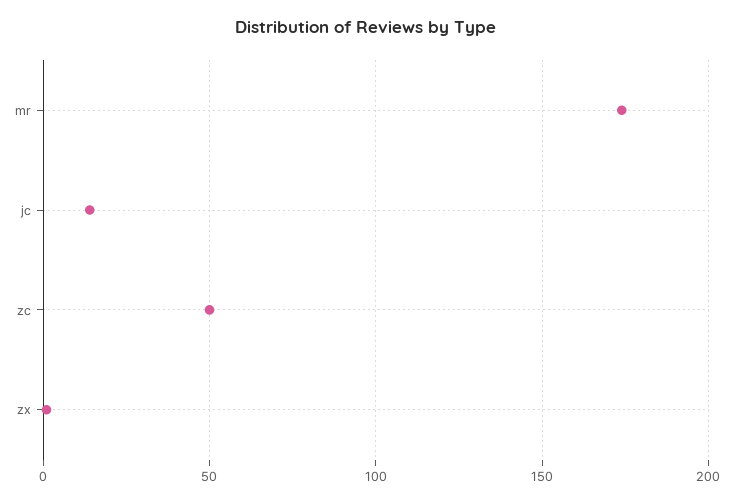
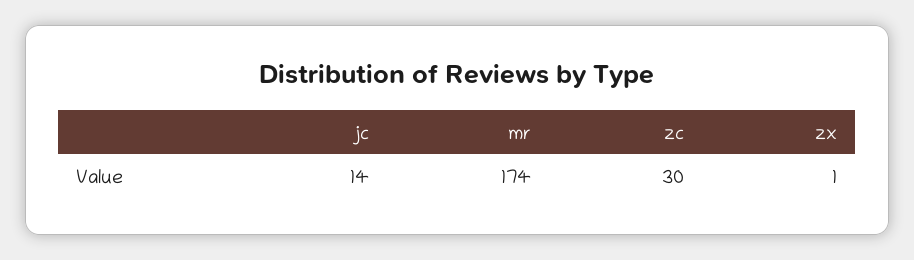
  {
    "mr": 174,
    "jc": 14,
-   "zc": 50,
+   "zc": 30,
    "zx": 1
  }

